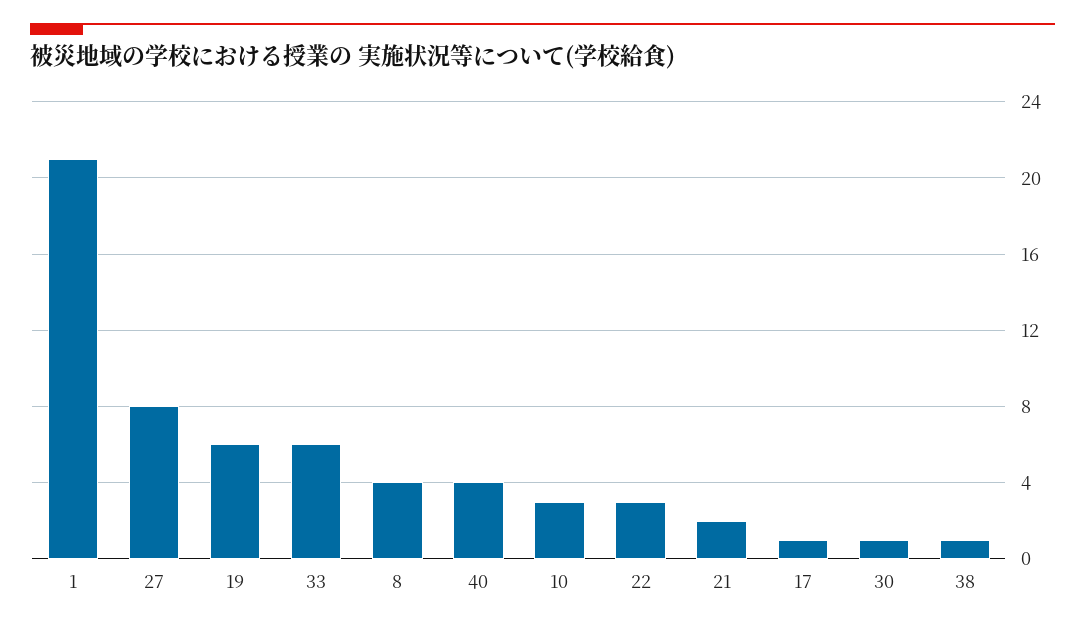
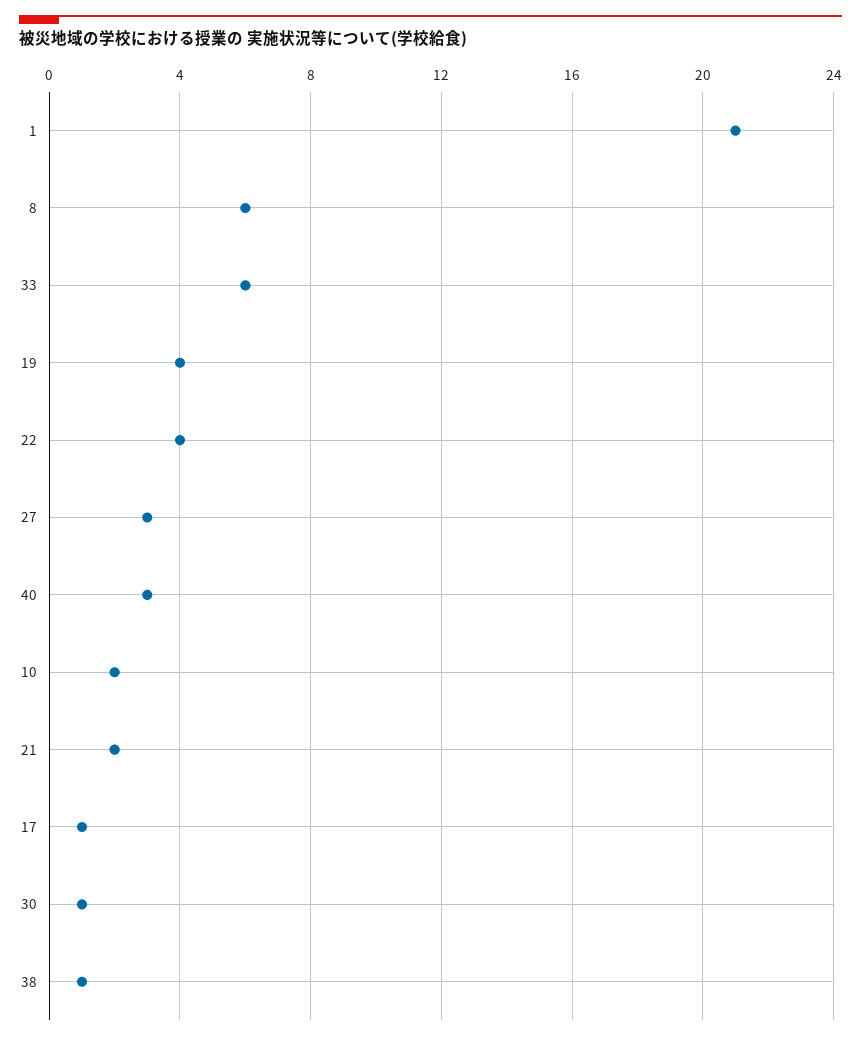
  {
    "1": 21,
-   "27": 8,
+   "27": 3,
-   "19": 6,
+   "19": 4,
    "33": 6,
-   "8": 4,
+   "8": 6,
-   "40": 4,
+   "40": 3,
-   "10": 3,
+   "10": 2,
-   "22": 3,
+   "22": 4,
    "21": 2,
    "17": 1,
    "30": 1,
    "38": 1
  }

